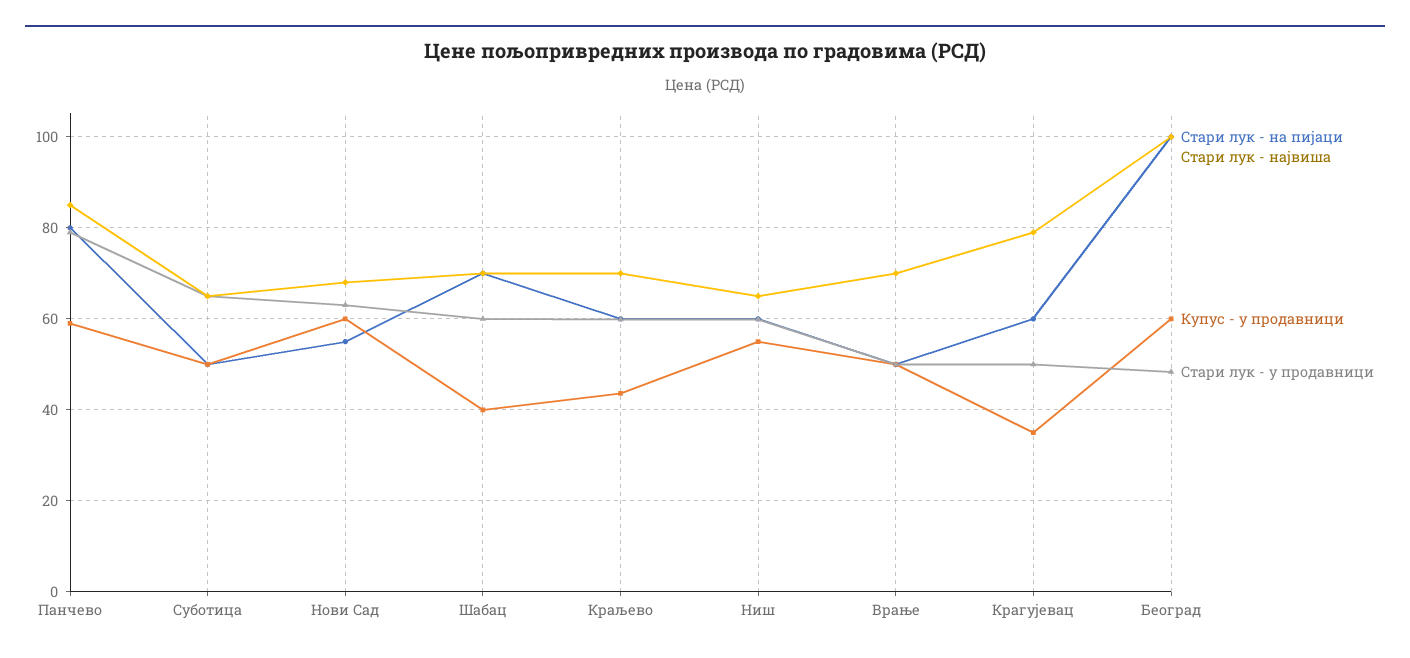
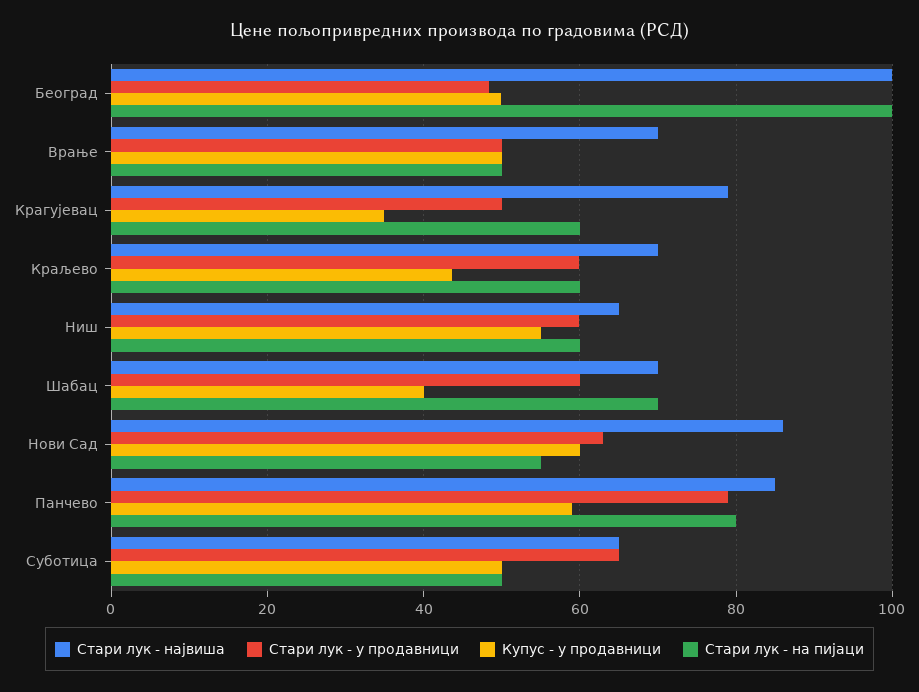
  {
    "Стари лук - на пијаци": {
      "Панчево": 80,
      "Суботица": 50,
      "Нови Сад": 56,
      "Шабац": 70,
      "Краљево": 60,
      "Ниш": 60,
      "Врање": 50,
      "Крагујевац": 60,
      "Београд": 100
    },
    "Стари лук - највиша": {
      "Панчево": 86,
      "Суботица": 64,
-     "Нови Сад": 68,
+     "Нови Сад": 86,
      "Шабац": 70,
      "Краљево": 70,
      "Ниш": 64,
      "Врање": 70,
      "Крагујевац": 80,
      "Београд": 100
    },
    "Купус - у продавници": {
      "Панчево": 60,
      "Суботица": 50,
      "Нови Сад": 60,
      "Шабац": 40,
      "Краљево": 44,
      "Ниш": 54,
      "Врање": 50,
      "Крагујевац": 34,
-     "Београд": 60
+     "Београд": 50
    },
    "Стари лук - у продавници": {
      "Панчево": 80,
      "Суботица": 64,
      "Нови Сад": 64,
      "Шабац": 60,
      "Краљево": 60,
      "Ниш": 60,
      "Врање": 50,
      "Крагујевац": 50,
      "Београд": 48
    }
  }

